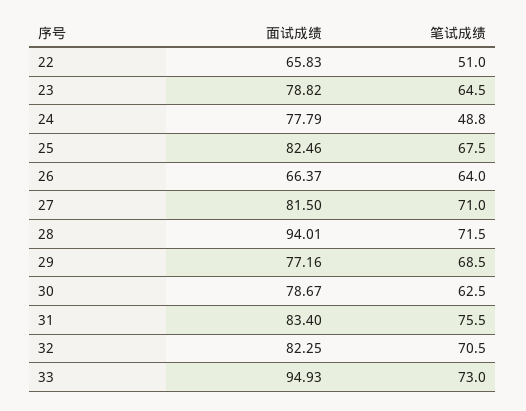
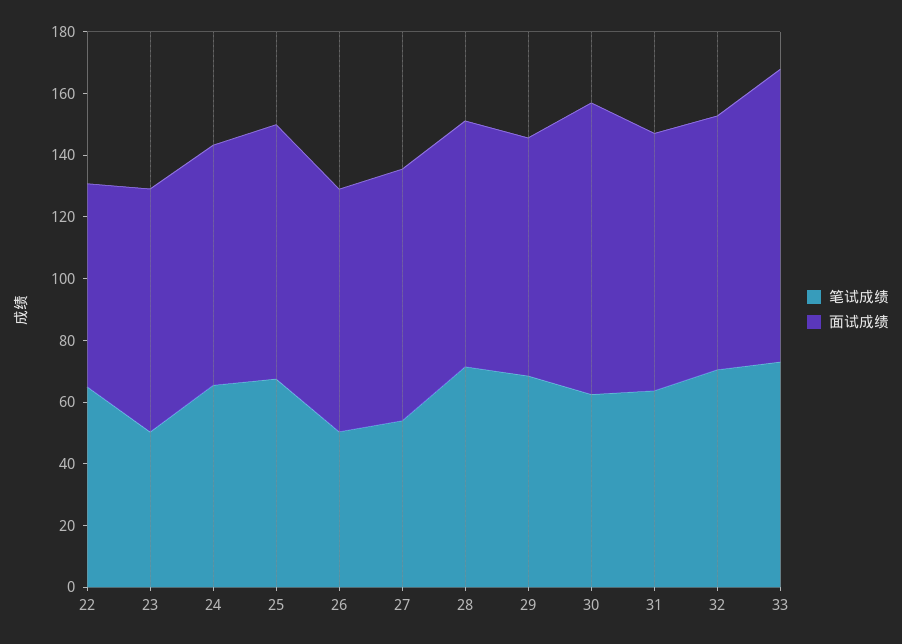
  {
    "面试成绩": {
      "22": 65.83,
      "23": 78.82,
      "24": 77.79,
      "25": 82.46,
-     "26": 66.37,
+     "26": 80,
      "27": 81.5,
-     "28": 94.01,
+     "28": 80,
      "29": 77.16,
-     "30": 78.67,
+     "30": 95,
      "31": 83.4,
      "32": 82.25,
      "33": 94.93
    },
    "笔试成绩": {
-     "22": 51,
+     "22": 65,
-     "23": 64.5,
+     "23": 50,
-     "24": 48.8,
+     "24": 65,
      "25": 67.5,
-     "26": 64,
+     "26": 50,
-     "27": 71,
+     "27": 55,
      "28": 71.5,
      "29": 68.5,
      "30": 62.5,
-     "31": 75.5,
+     "31": 65,
      "32": 70.5,
      "33": 73
    }
  }

